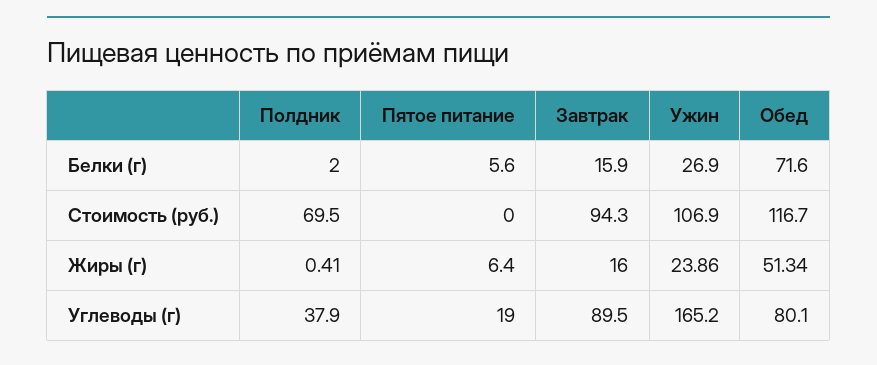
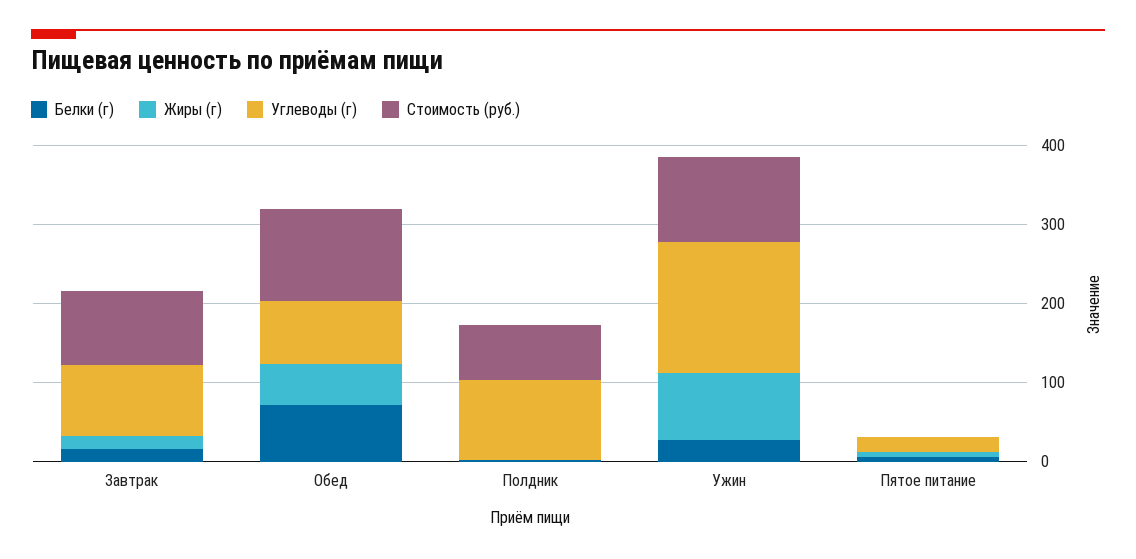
  {
    "Белки (г)": {
      "Полдник": 2,
      "Пятое питание": 5.6,
      "Завтрак": 15.9,
      "Ужин": 26.9,
      "Обед": 71.6
    },
    "Стоимость (руб.)": {
      "Полдник": 69.5,
      "Пятое питание": 0,
      "Завтрак": 94.3,
      "Ужин": 106.9,
      "Обед": 116.7
    },
    "Жиры (г)": {
      "Полдник": 0.41,
      "Пятое питание": 6.4,
      "Завтрак": 16,
-     "Ужин": 23.86,
+     "Ужин": 80,
      "Обед": 51.34
    },
    "Углеводы (г)": {
-     "Полдник": 37.9,
+     "Полдник": 100,
      "Пятое питание": 19,
      "Завтрак": 89.5,
      "Ужин": 165.2,
      "Обед": 80.1
    }
  }

